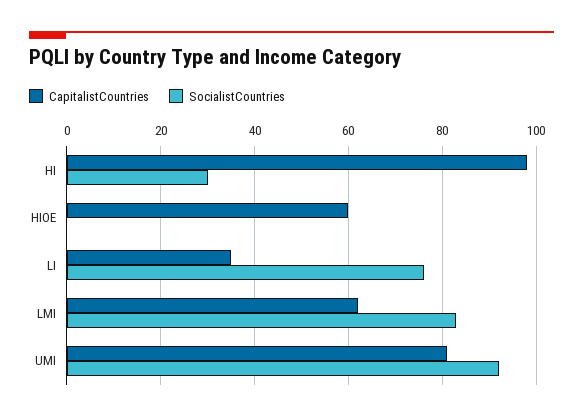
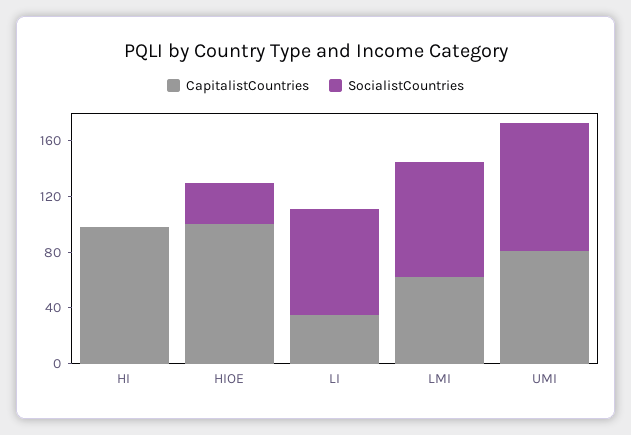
  {
    "CapitalistCountries": {
      "HI": 100,
-     "HIOE": 60,
+     "HIOE": 100,
      "LI": 35,
      "LMI": 60,
      "UMI": 80
    },
    "SocialistCountries": {
-     "HI": 30,
+     "HI": 0,
-     "HIOE": 0,
+     "HIOE": 30,
      "LI": 75,
      "LMI": 85,
      "UMI": 90
    }
  }

